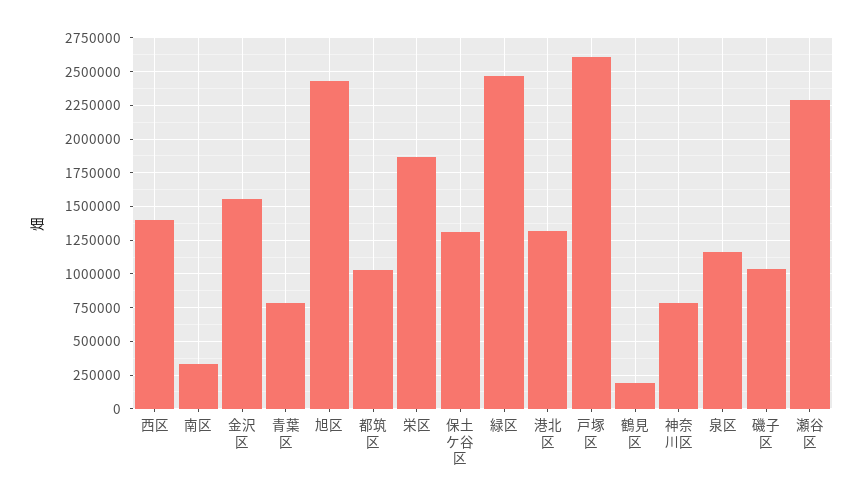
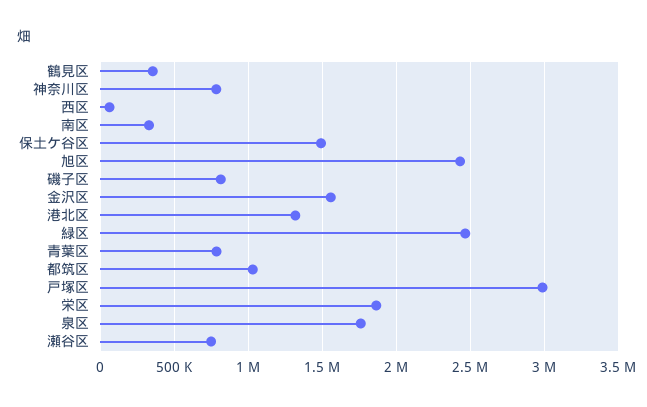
  {
-   "西区": 1400000,
+   "西区": 50000,
    "南区": 350000,
    "金沢区": 1550000,
    "青葉区": 800000,
    "旭区": 2450000,
    "都筑区": 1050000,
    "栄区": 1850000,
-   "保土ケ谷区": 1300000,
+   "保土ケ谷区": 1500000,
    "緑区": 2450000,
    "港北区": 1300000,
-   "戸塚区": 2600000,
+   "戸塚区": 3000000,
-   "鶴見区": 200000,
+   "鶴見区": 350000,
    "神奈川区": 800000,
-   "泉区": 1150000,
+   "泉区": 1750000,
-   "磯子区": 1050000,
+   "磯子区": 800000,
-   "瀬谷区": 2300000
+   "瀬谷区": 750000
  }

